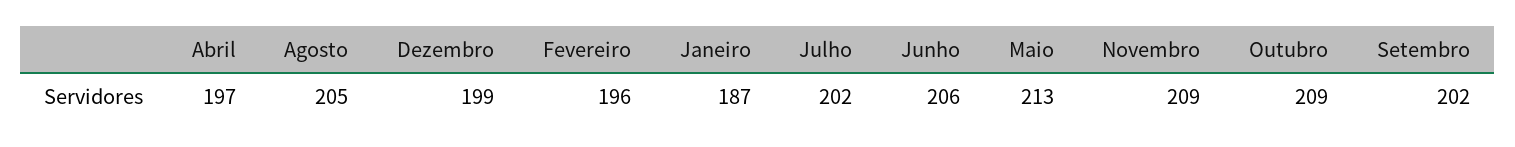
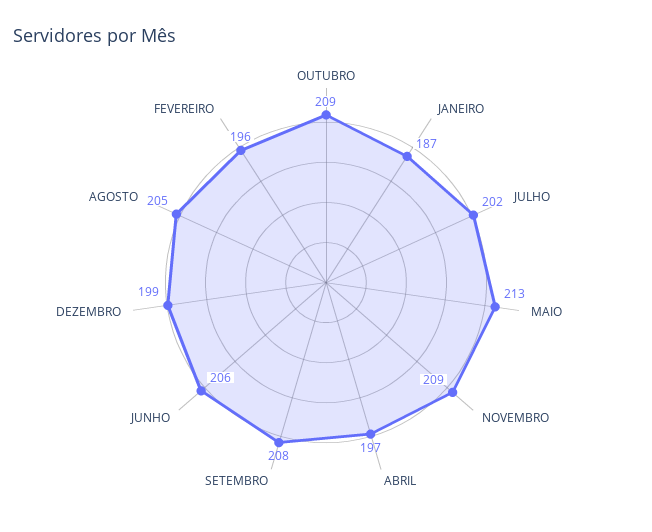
  {
    "Abril": 197,
    "Agosto": 205,
    "Dezembro": 199,
    "Fevereiro": 196,
    "Janeiro": 187,
    "Julho": 202,
    "Junho": 206,
    "Maio": 213,
    "Novembro": 209,
    "Outubro": 209,
-   "Setembro": 202
+   "Setembro": 208
  }

